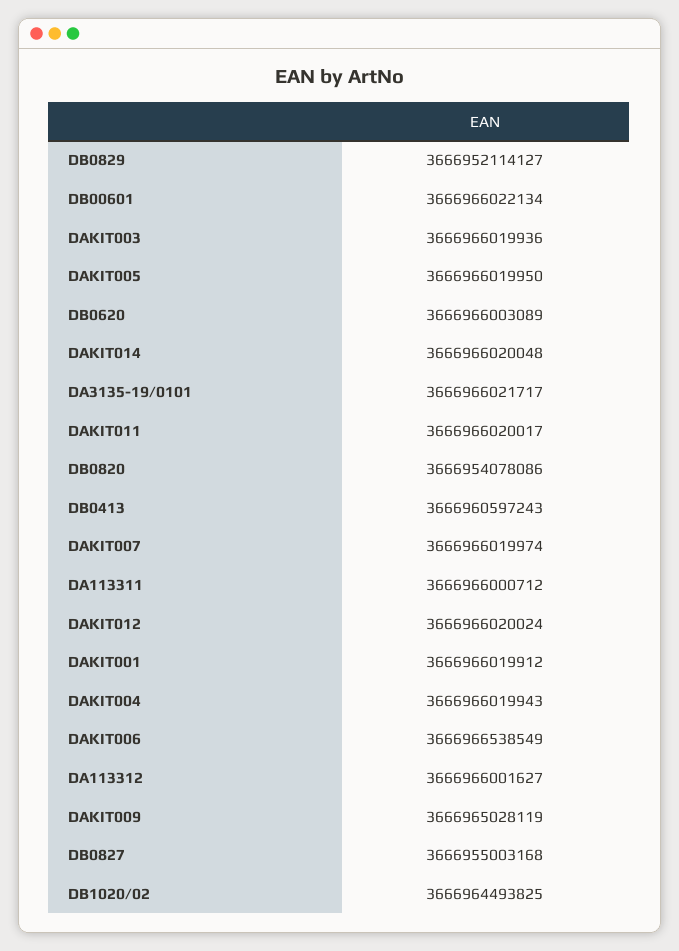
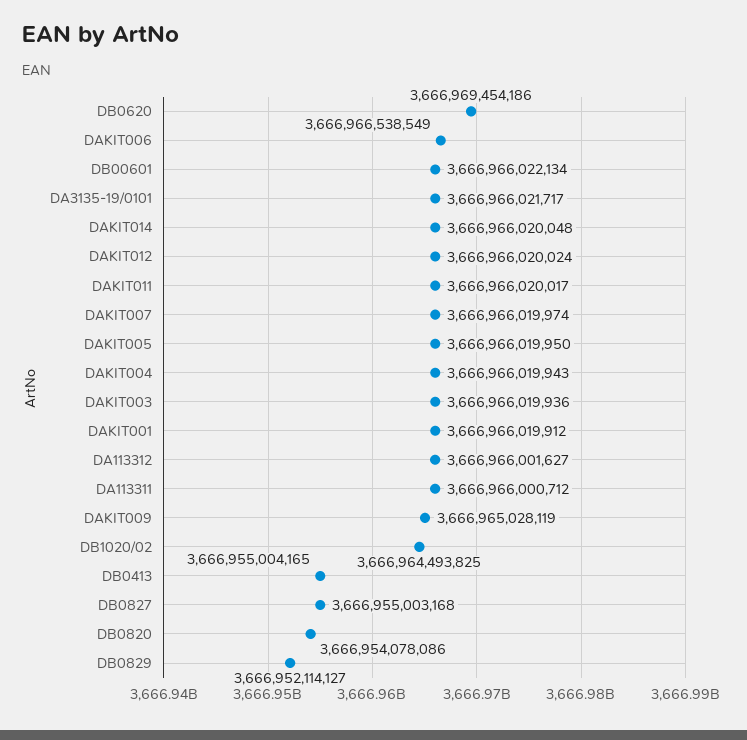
  {
    "DB0829": 3666952114127,
    "DB00601": 3666966022134,
    "DAKIT003": 3666966019936,
    "DAKIT005": 3666966019950,
-   "DB0620": 3666966003089,
+   "DB0620": 3666969454186,
    "DAKIT014": 3666966020048,
    "DA3135-19/0101": 3666966021717,
    "DAKIT011": 3666966020017,
    "DB0820": 3666954078086,
-   "DB0413": 3666960597243,
+   "DB0413": 3666955004165,
    "DAKIT007": 3666966019974,
    "DA113311": 3666966000712,
    "DAKIT012": 3666966020024,
    "DAKIT001": 3666966019912,
    "DAKIT004": 3666966019943,
    "DAKIT006": 3666966538549,
    "DA113312": 3666966001627,
    "DAKIT009": 3666965028119,
    "DB0827": 3666955003168,
    "DB1020/02": 3666964493825
  }

